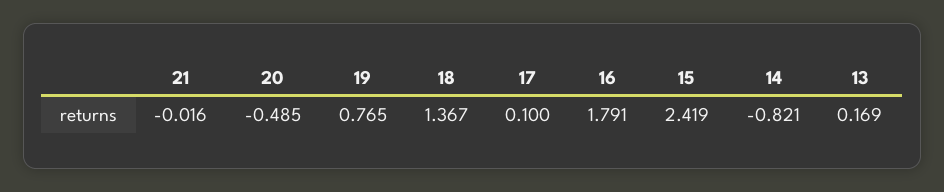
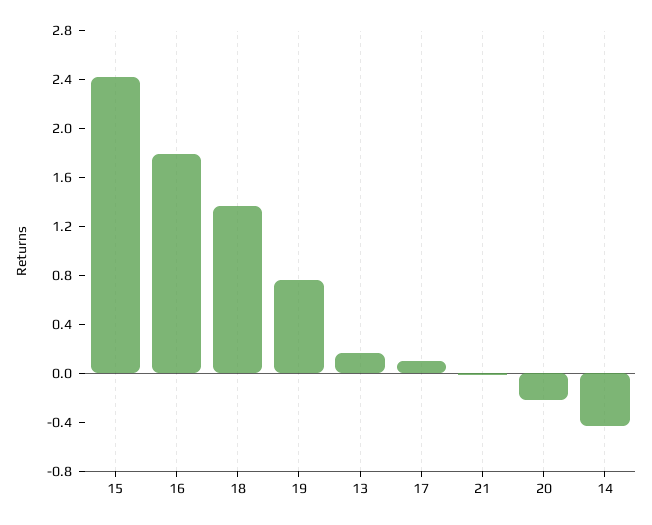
  {
    "21": -0.016,
-   "20": -0.485,
+   "20": -0.2,
    "19": 0.765,
    "18": 1.367,
    "17": 0.1,
    "16": 1.791,
    "15": 2.419,
-   "14": -0.821,
+   "14": -0.4,
    "13": 0.169
  }

